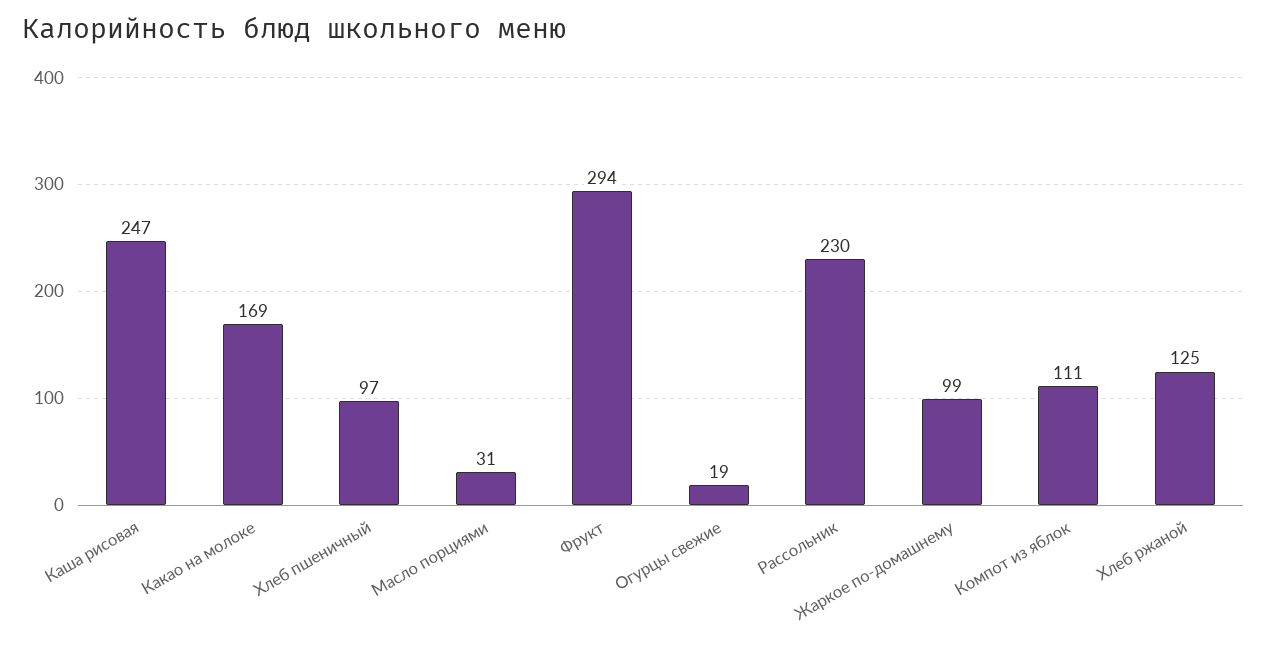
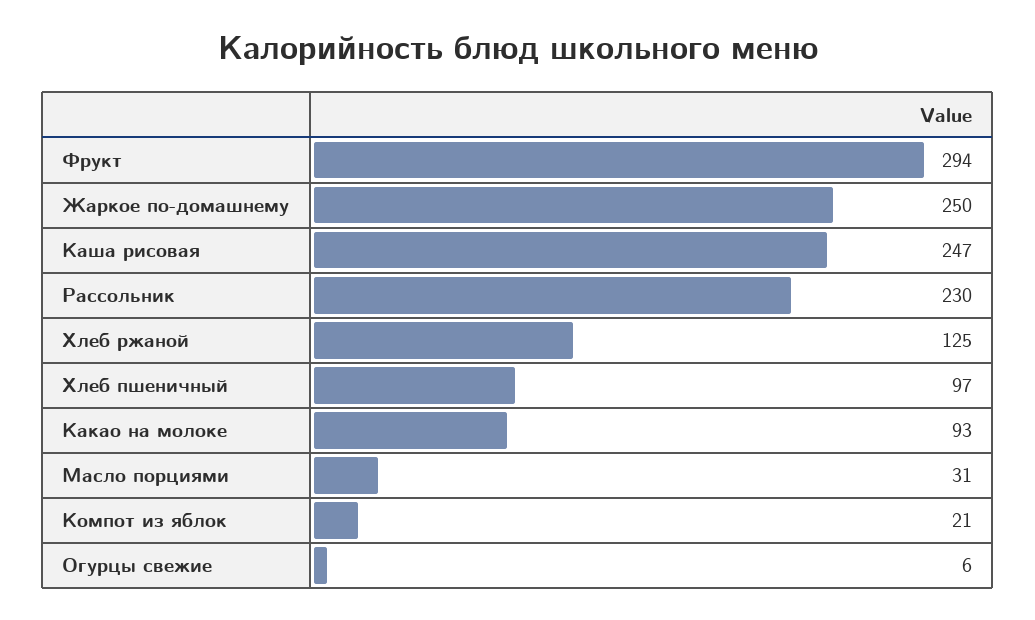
  {
    "Каша рисовая": 247,
-   "Какао на молоке": 169,
+   "Какао на молоке": 93,
    "Хлеб пшеничный": 97,
    "Масло порциями": 31,
    "Фрукт": 294,
-   "Огурцы свежие": 19,
+   "Огурцы свежие": 6,
    "Рассольник": 230,
-   "Жаркое по-домашнему": 99,
+   "Жаркое по-домашнему": 250,
-   "Компот из яблок": 111,
+   "Компот из яблок": 21,
    "Хлеб ржаной": 125
  }

